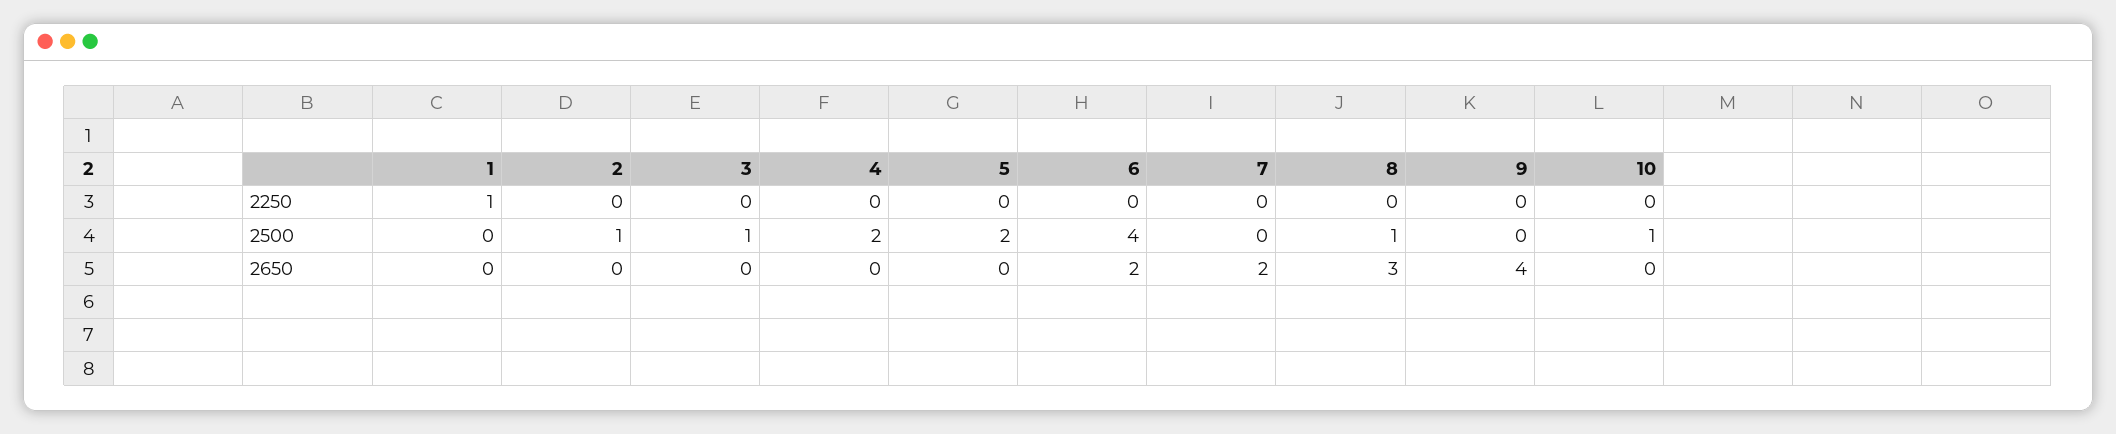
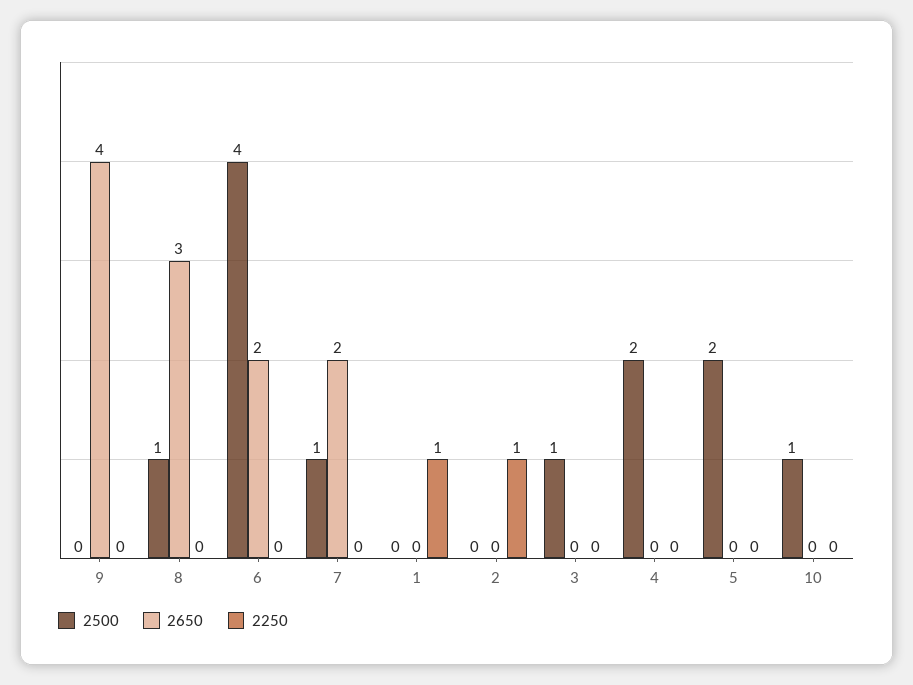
  {
    "2250": {
      "1": 1,
-     "2": 0,
+     "2": 1,
      "3": 0,
      "4": 0,
      "5": 0,
      "6": 0,
      "7": 0,
      "8": 0,
      "9": 0,
      "10": 0
    },
    "2500": {
      "1": 0,
-     "2": 1,
+     "2": 0,
      "3": 1,
      "4": 2,
      "5": 2,
      "6": 4,
-     "7": 0,
+     "7": 1,
      "8": 1,
      "9": 0,
      "10": 1
    },
    "2650": {
      "1": 0,
      "2": 0,
      "3": 0,
      "4": 0,
      "5": 0,
      "6": 2,
      "7": 2,
      "8": 3,
      "9": 4,
      "10": 0
    }
  }

